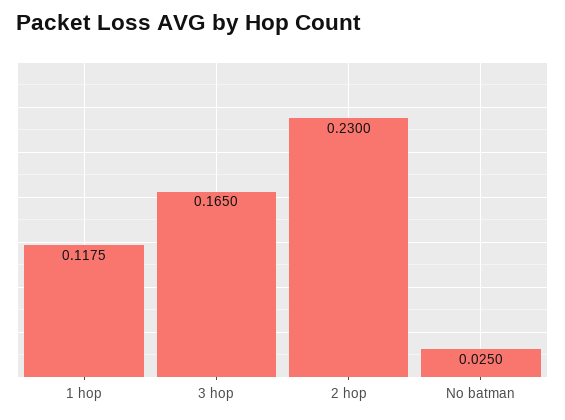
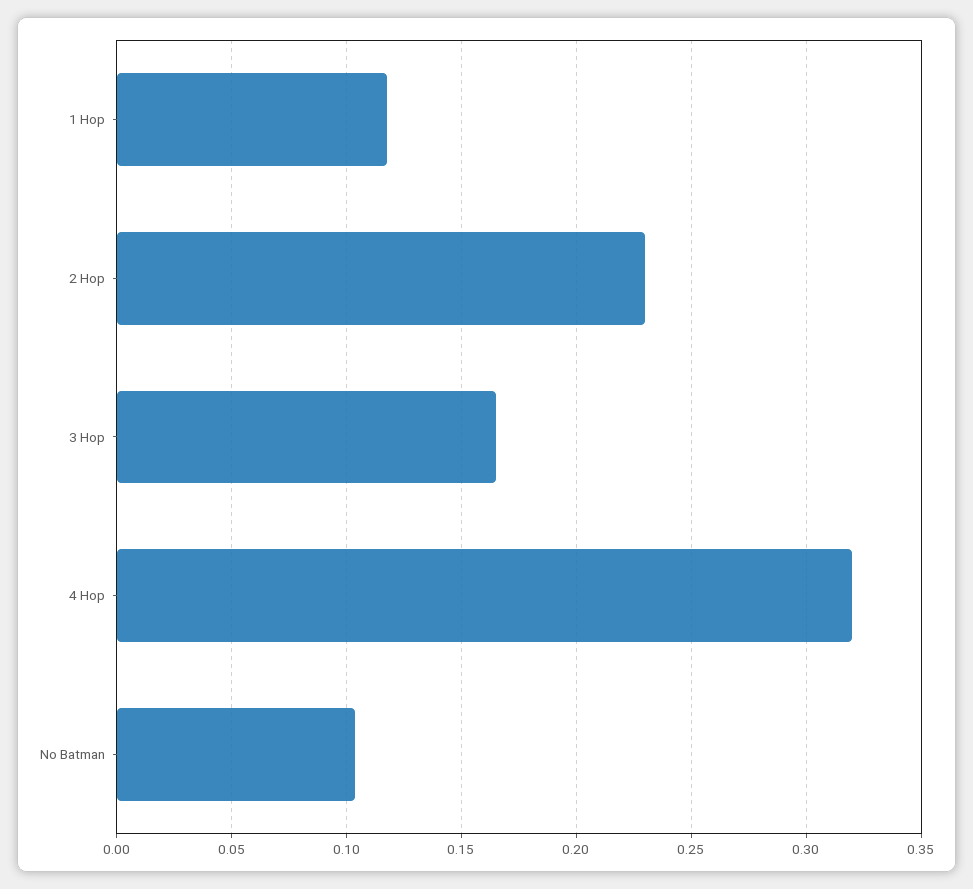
  {
    "1 hop": 0.1175,
    "3 hop": 0.165,
    "2 hop": 0.23,
-   "No batman": 0.025
+   "No batman": 0.105,
+   "4 Hop": 0.32
  }

